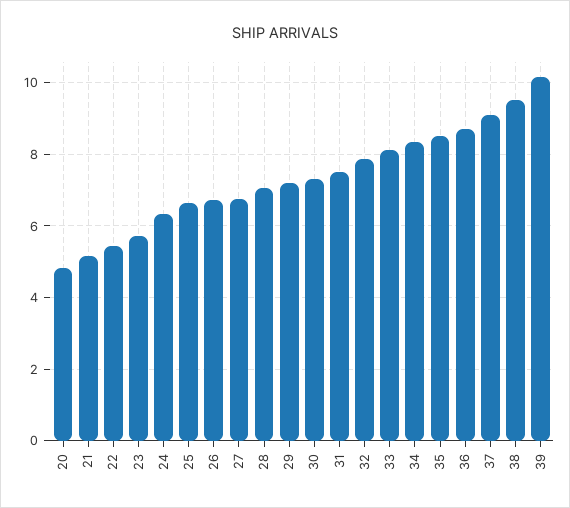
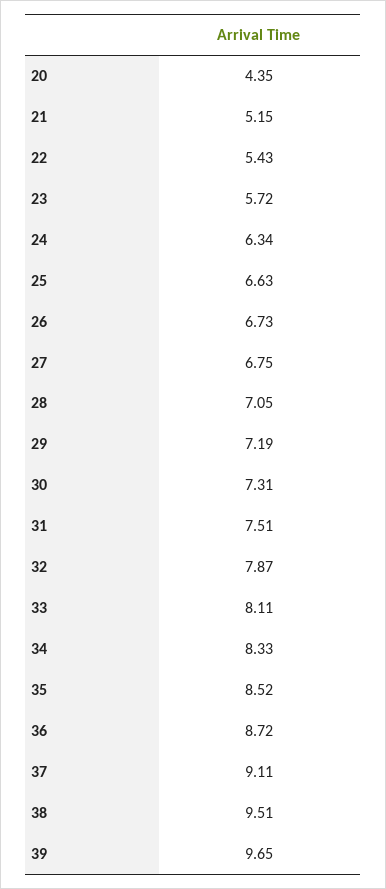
  {
-   "20": 4.8,
+   "20": 4.35,
    "21": 5.15,
    "22": 5.43,
    "23": 5.72,
    "24": 6.34,
    "25": 6.63,
    "26": 6.73,
    "27": 6.75,
    "28": 7.05,
    "29": 7.19,
    "30": 7.31,
    "31": 7.51,
    "32": 7.87,
    "33": 8.11,
    "34": 8.33,
    "35": 8.52,
    "36": 8.72,
    "37": 9.11,
    "38": 9.51,
-   "39": 10.2
+   "39": 9.65
  }

